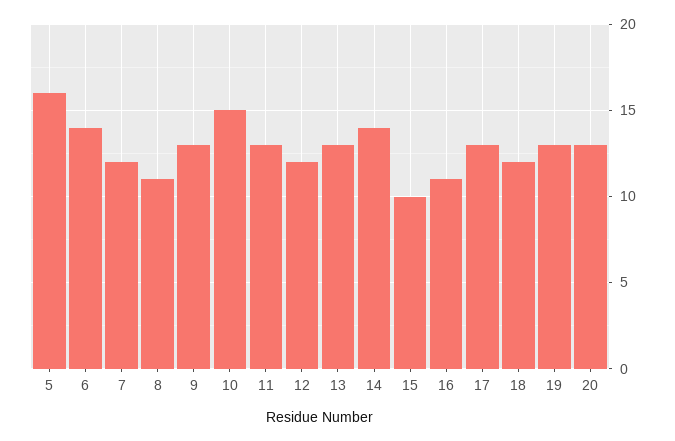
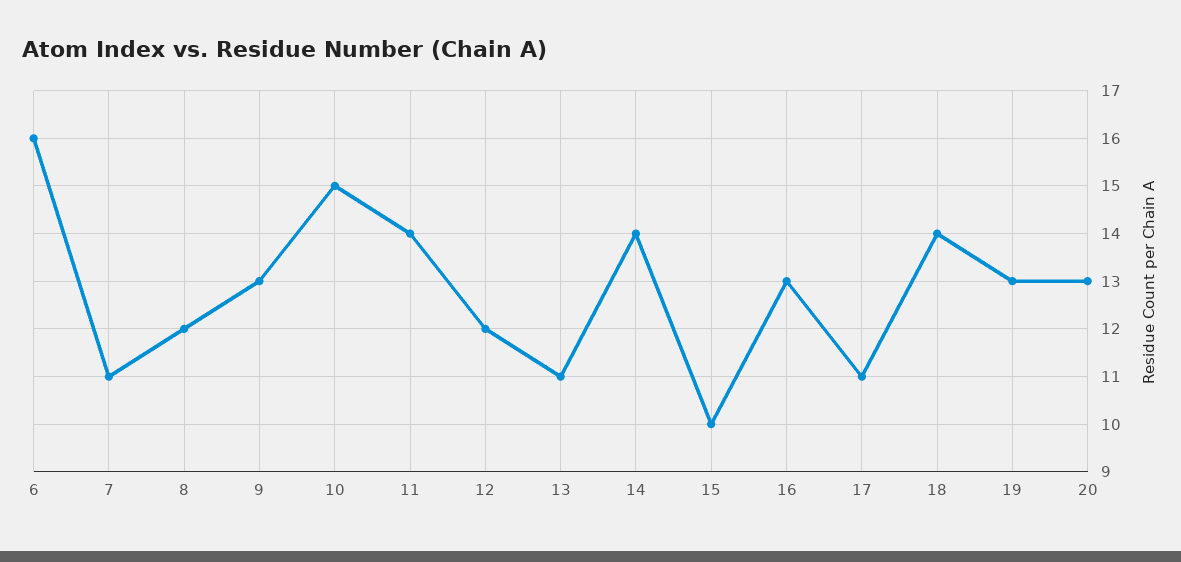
  {
-   "5": 16,
-   "6": 14,
+   "6": 16,
-   "7": 12,
+   "7": 11,
-   "8": 11,
+   "8": 12,
    "9": 13,
    "10": 15,
-   "11": 13,
+   "11": 14,
    "12": 12,
-   "13": 13,
+   "13": 11,
    "14": 14,
    "15": 10,
-   "16": 11,
+   "16": 13,
-   "17": 13,
+   "17": 11,
-   "18": 12,
+   "18": 14,
    "19": 13,
    "20": 13
  }

